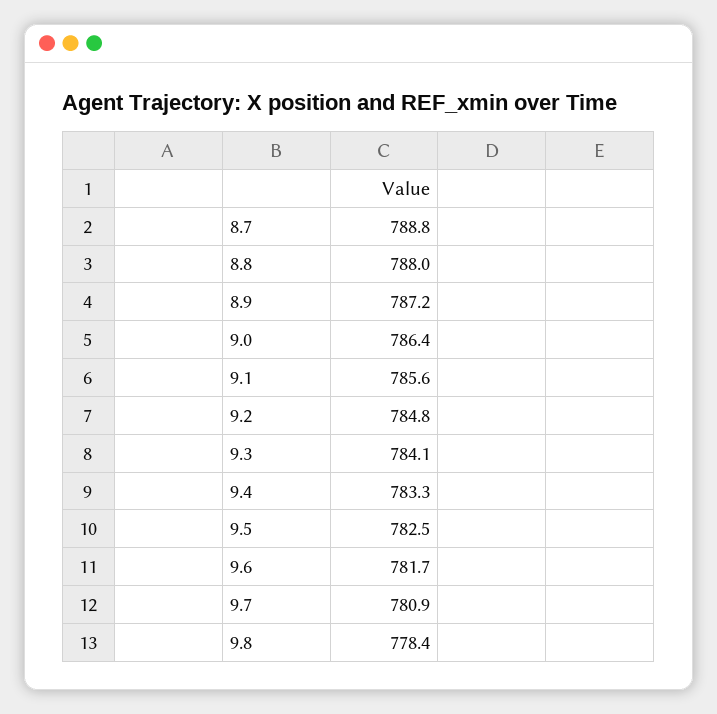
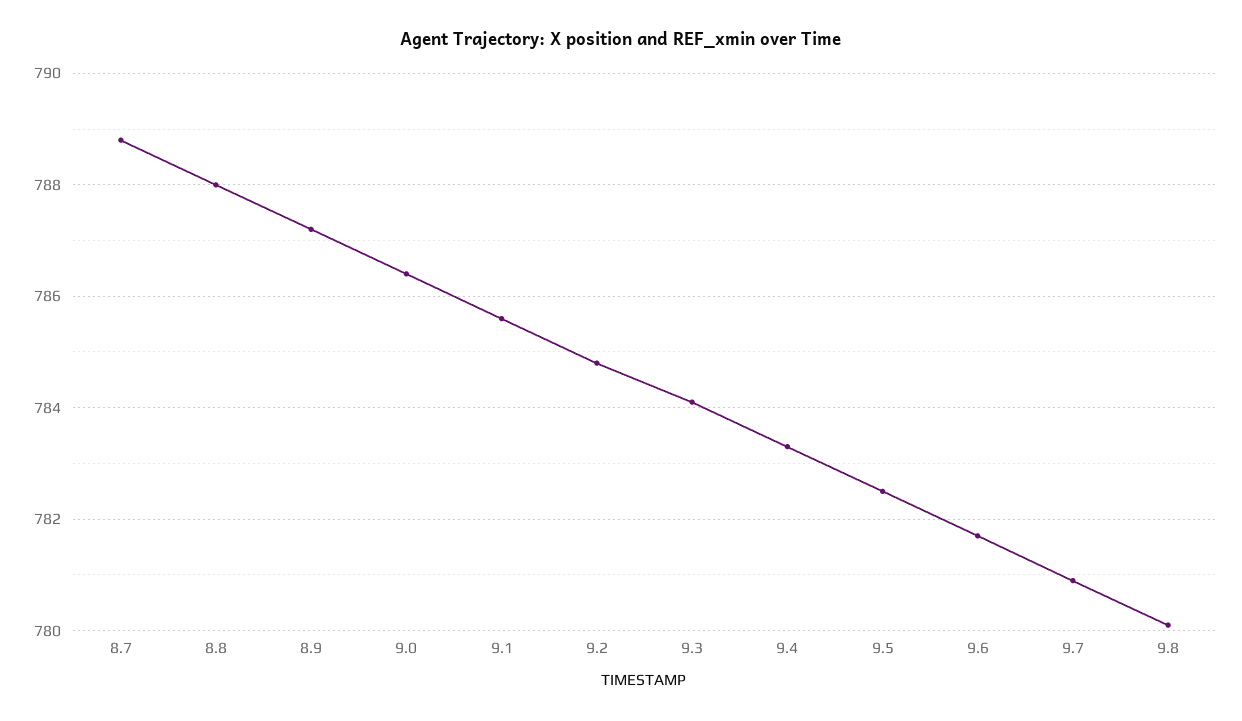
  {
    "8.7": 788.8,
    "8.8": 788,
    "8.9": 787.2,
    "9.0": 786.4,
    "9.1": 785.6,
    "9.2": 784.8,
    "9.3": 784.1,
    "9.4": 783.3,
    "9.5": 782.5,
    "9.6": 781.7,
    "9.7": 780.9,
-   "9.8": 778.4
+   "9.8": 780
  }

